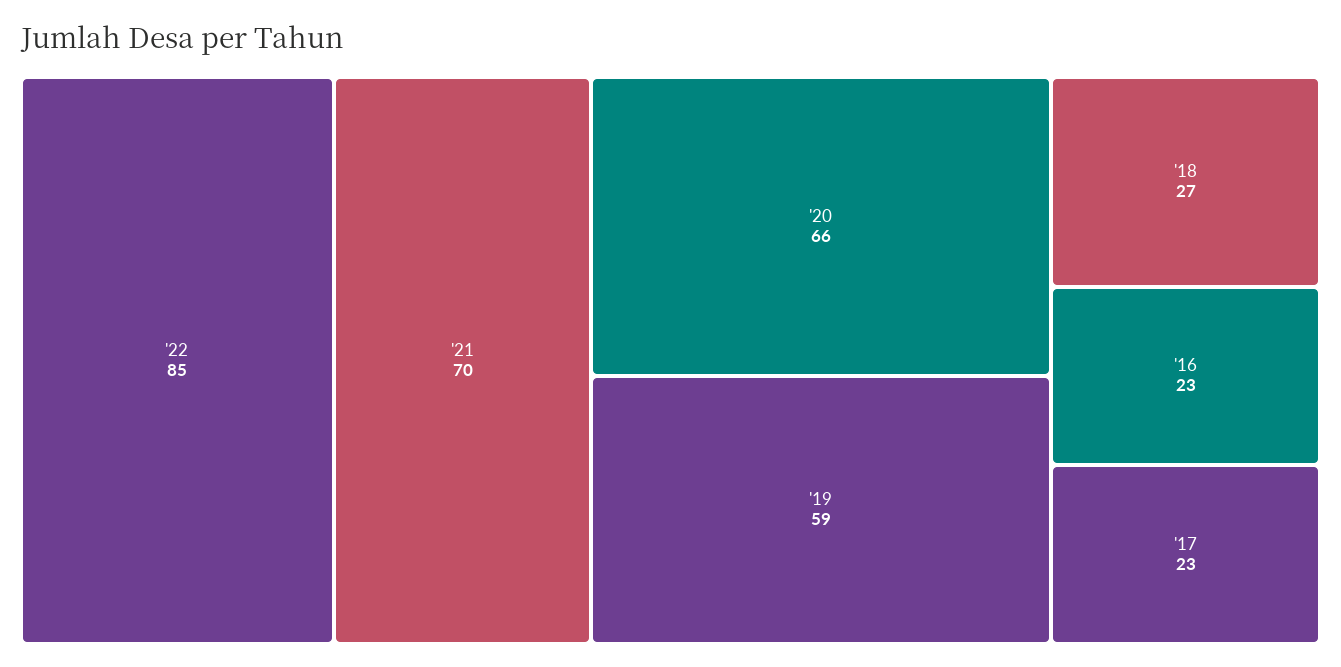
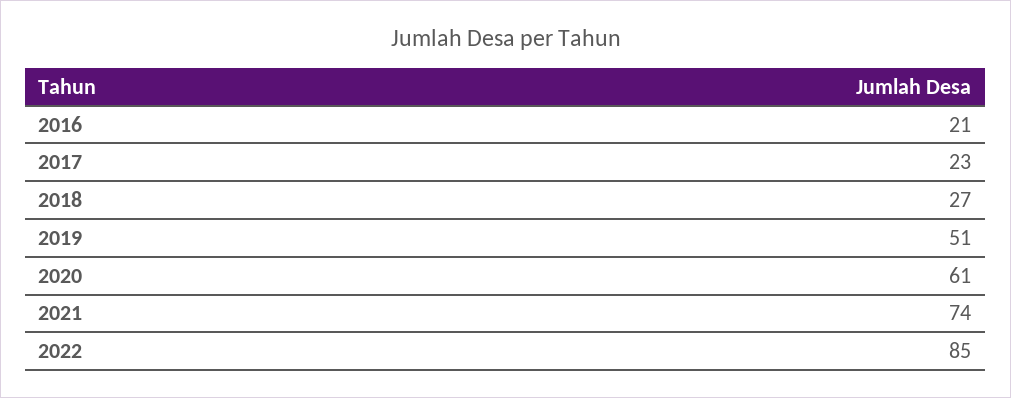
  {
    "'22": 85,
-   "'21": 70,
+   "'21": 74,
-   "'20": 66,
+   "'20": 61,
-   "'19": 59,
+   "'19": 51,
    "'18": 27,
-   "'16": 23,
+   "'16": 21,
    "'17": 23
  }

